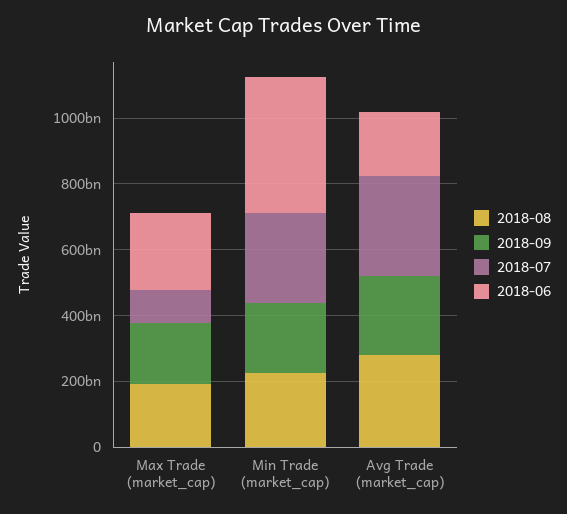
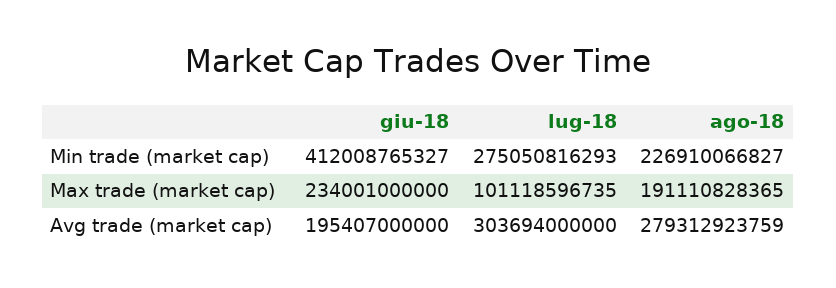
  {
    "2018-08": {
      "Max Trade (market_cap)": 191110828365,
      "Min Trade (market_cap)": 226910066827,
      "Avg Trade (market_cap)": 279312923759
    },
-   "2018-09": {
-     "Max Trade (market_cap)": 200000000000,
-     "Min Trade (market_cap)": 200000000000,
-     "Avg Trade (market_cap)": 250000000000
-   },
    "2018-07": {
      "Max Trade (market_cap)": 101118596735,
      "Min Trade (market_cap)": 275050816293,
      "Avg Trade (market_cap)": 303694000000
    },
    "2018-06": {
      "Max Trade (market_cap)": 234001000000,
      "Min Trade (market_cap)": 412008765327,
      "Avg Trade (market_cap)": 195407000000
    }
  }

